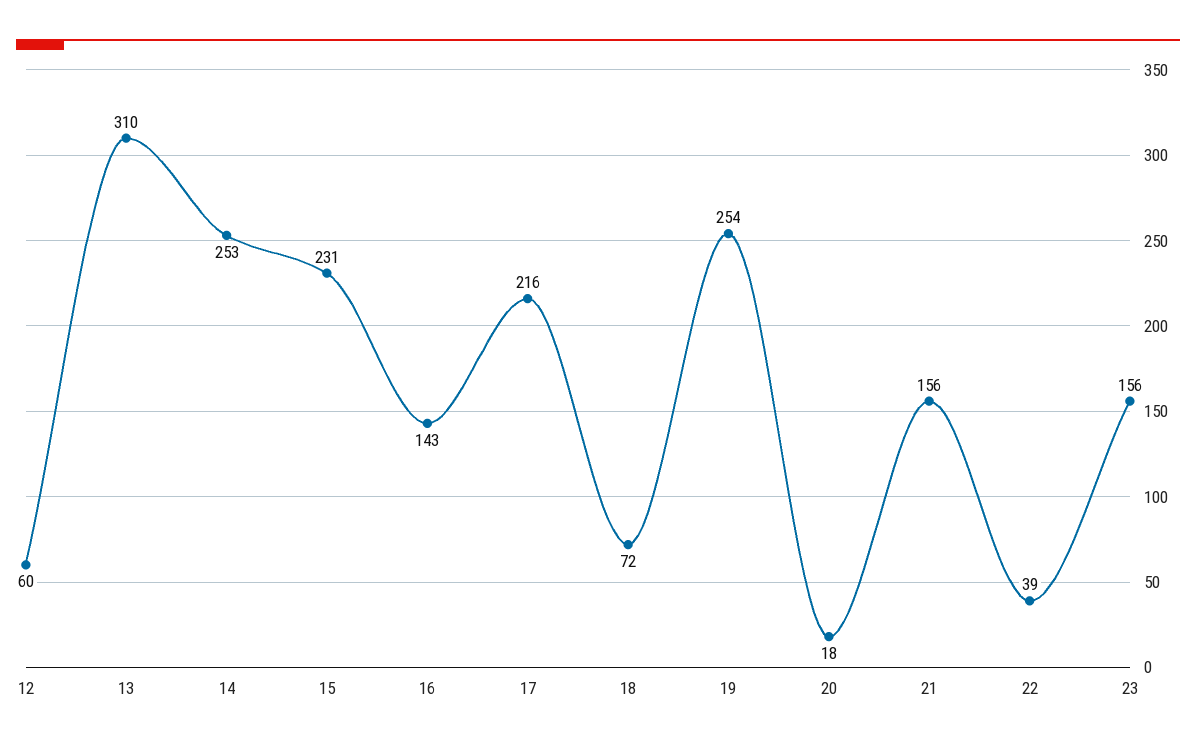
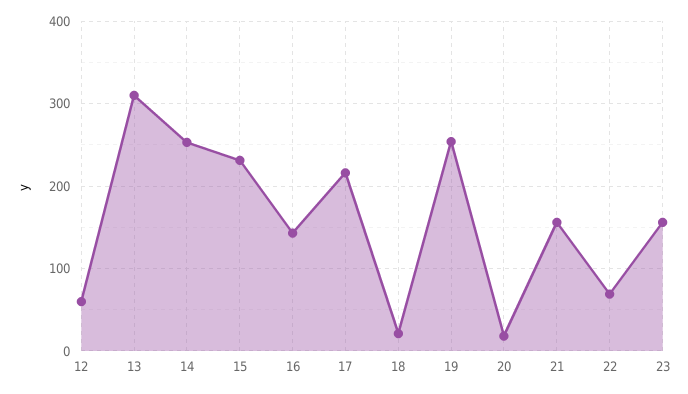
  {
    "12": 60,
    "13": 310,
    "14": 253,
    "15": 231,
    "16": 143,
    "17": 216,
-   "18": 72,
+   "18": 20,
    "19": 254,
    "20": 18,
    "21": 156,
-   "22": 39,
+   "22": 70,
    "23": 156
  }

